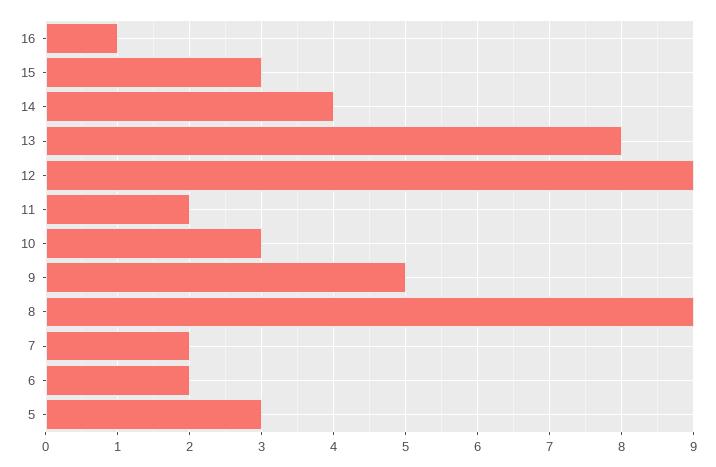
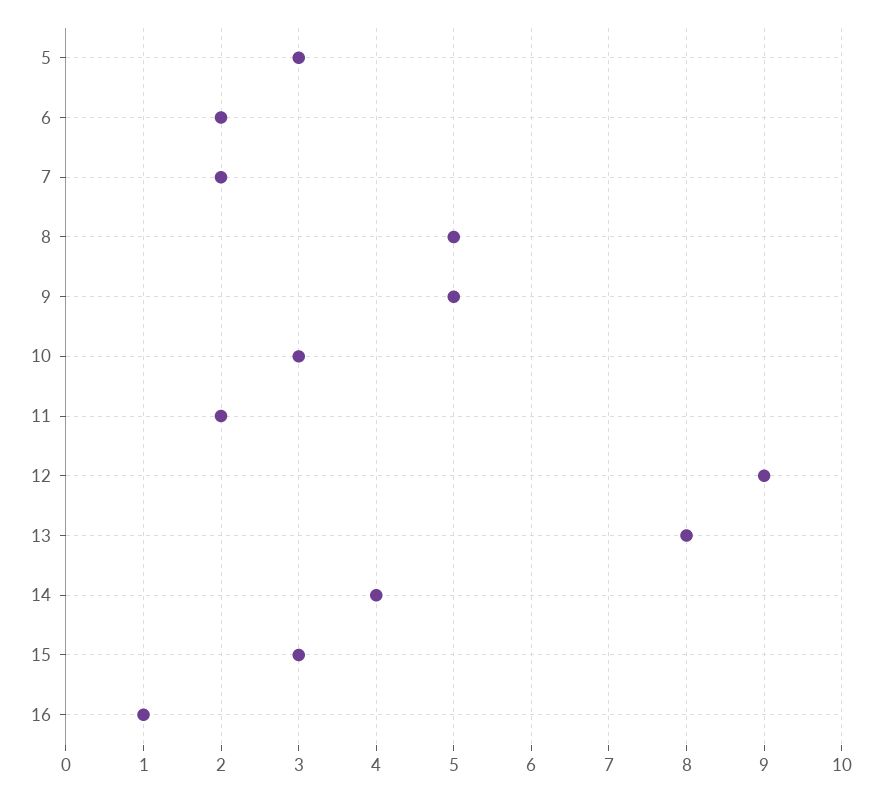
  {
    "16": 1,
    "15": 3,
    "14": 4,
    "13": 8,
    "12": 9,
    "11": 2,
    "10": 3,
    "9": 5,
-   "8": 9,
+   "8": 5,
    "7": 2,
    "6": 2,
    "5": 3
  }

